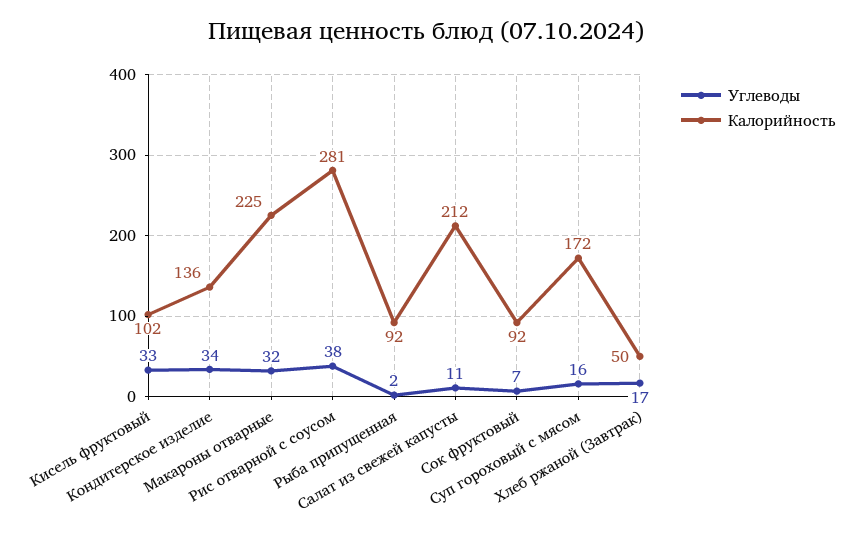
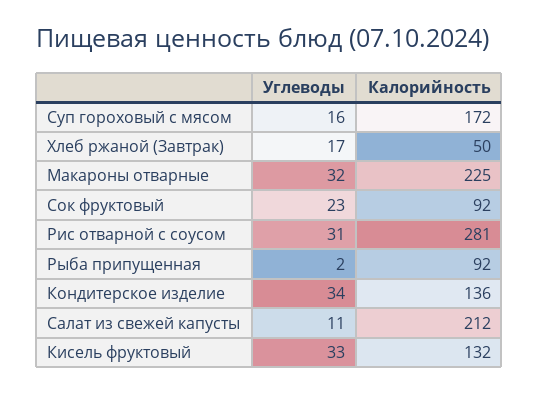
  {
    "Углеводы": {
      "Кисель фруктовый": 33,
      "Кондитерское изделие": 34,
      "Макароны отварные": 32,
-     "Рис отварной с соусом": 38,
+     "Рис отварной с соусом": 31,
      "Рыба припущенная": 2,
      "Салат из свежей капусты": 11,
-     "Сок фруктовый": 7,
+     "Сок фруктовый": 23,
      "Суп гороховый с мясом": 16,
      "Хлеб ржаной (Завтрак)": 17
    },
    "Калорийность": {
-     "Кисель фруктовый": 102,
+     "Кисель фруктовый": 132,
      "Кондитерское изделие": 136,
      "Макароны отварные": 225,
      "Рис отварной с соусом": 281,
      "Рыба припущенная": 92,
      "Салат из свежей капусты": 212,
      "Сок фруктовый": 92,
      "Суп гороховый с мясом": 172,
      "Хлеб ржаной (Завтрак)": 50
    }
  }

